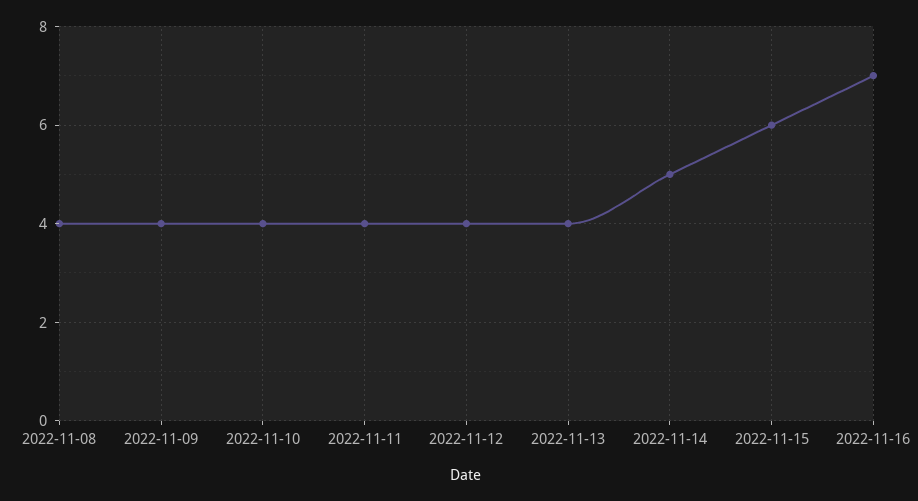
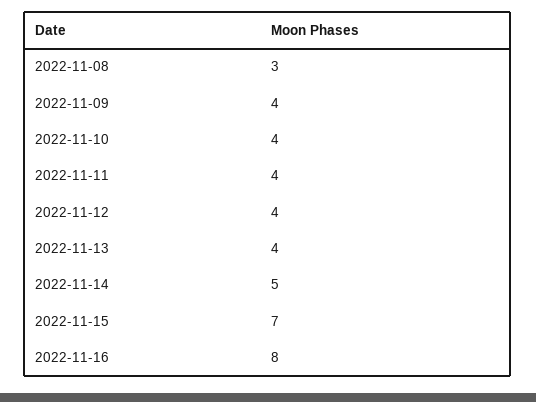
  {
-   "2022-11-08": 4,
+   "2022-11-08": 3,
    "2022-11-09": 4,
    "2022-11-10": 4,
    "2022-11-11": 4,
    "2022-11-12": 4,
    "2022-11-13": 4,
    "2022-11-14": 5,
-   "2022-11-15": 6,
+   "2022-11-15": 7,
-   "2022-11-16": 7
+   "2022-11-16": 8
  }

